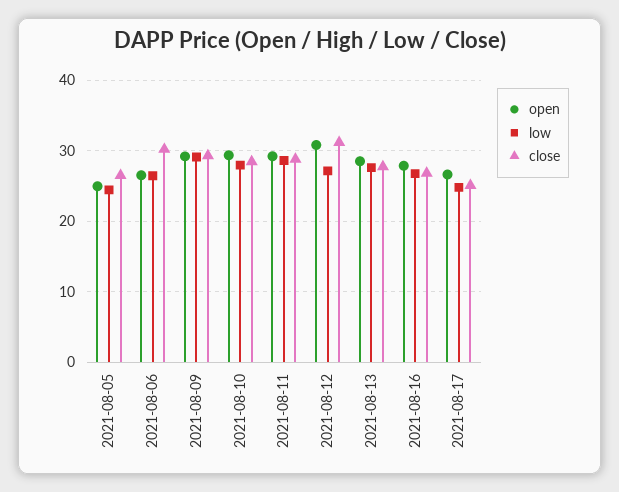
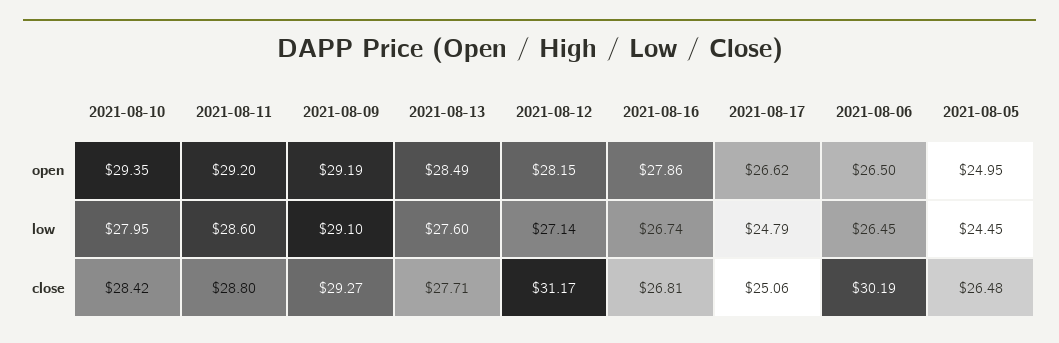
  {
    "open": {
      "2021-08-05": 24.95,
      "2021-08-06": 26.5,
      "2021-08-09": 29.19,
      "2021-08-10": 29.35,
      "2021-08-11": 29.2,
-     "2021-08-12": 31,
+     "2021-08-12": 28.15,
      "2021-08-13": 28.49,
      "2021-08-16": 27.86,
      "2021-08-17": 26.62
    },
    "low": {
      "2021-08-05": 24.45,
      "2021-08-06": 26.45,
      "2021-08-09": 29.1,
      "2021-08-10": 27.95,
      "2021-08-11": 28.6,
      "2021-08-12": 27.14,
      "2021-08-13": 27.6,
      "2021-08-16": 26.74,
      "2021-08-17": 24.79
    },
    "close": {
      "2021-08-05": 26.48,
      "2021-08-06": 30.19,
      "2021-08-09": 29.27,
      "2021-08-10": 28.42,
      "2021-08-11": 28.8,
      "2021-08-12": 31.17,
      "2021-08-13": 27.71,
      "2021-08-16": 26.81,
      "2021-08-17": 25.06
    }
  }

